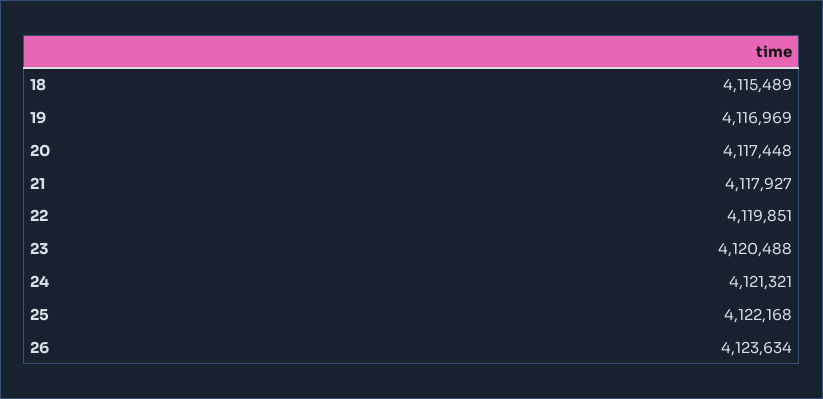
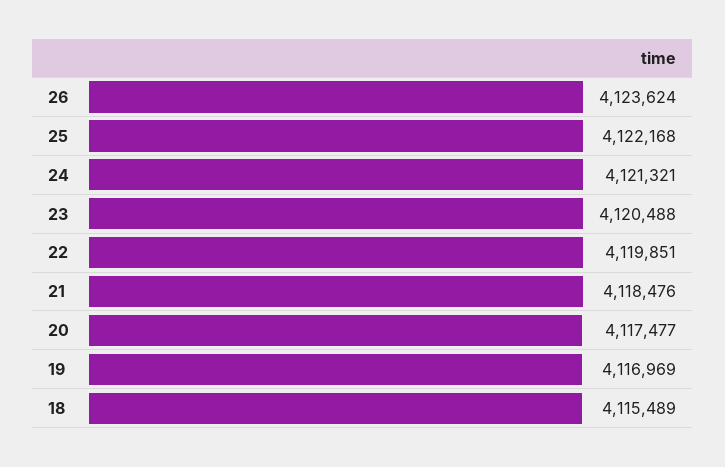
  {
    "18": 4115489,
    "19": 4116969,
-   "20": 4117448,
+   "20": 4117477,
-   "21": 4117927,
+   "21": 4118476,
    "22": 4119851,
    "23": 4120488,
    "24": 4121321,
    "25": 4122168,
-   "26": 4123634
+   "26": 4123624
  }

